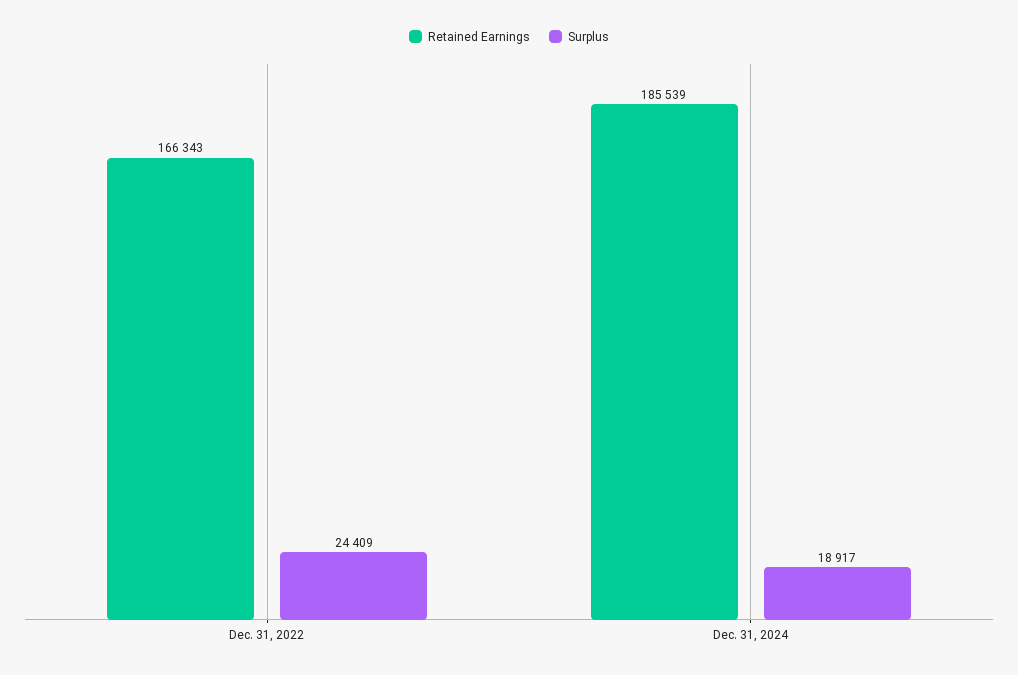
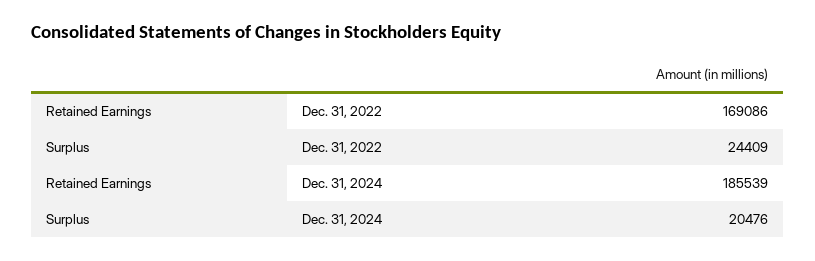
  {
    "Retained Earnings": {
-     "Dec. 31, 2022": 166343,
+     "Dec. 31, 2022": 169086,
      "Dec. 31, 2024": 185539
    },
    "Surplus": {
      "Dec. 31, 2022": 24409,
-     "Dec. 31, 2024": 18917
+     "Dec. 31, 2024": 20476
    }
  }

